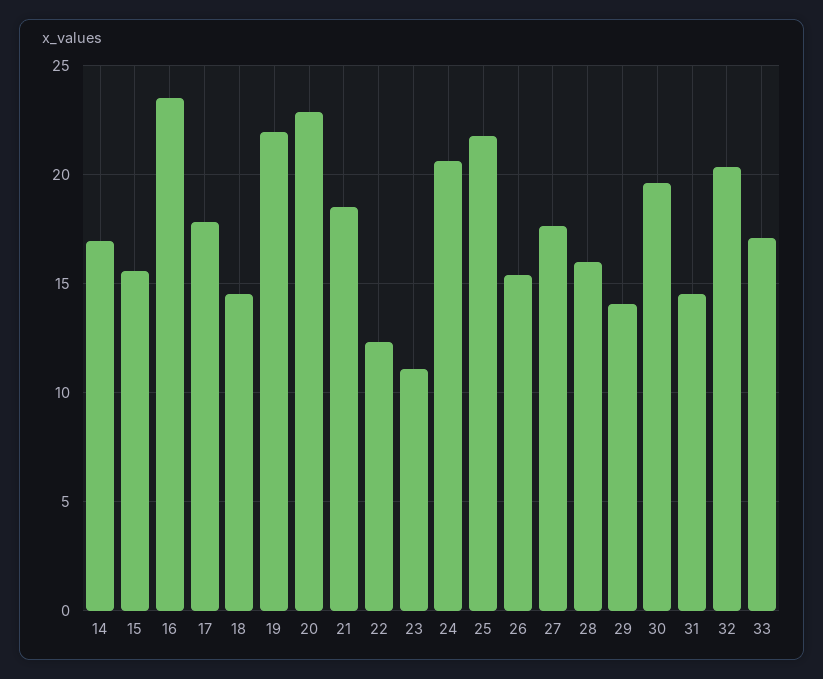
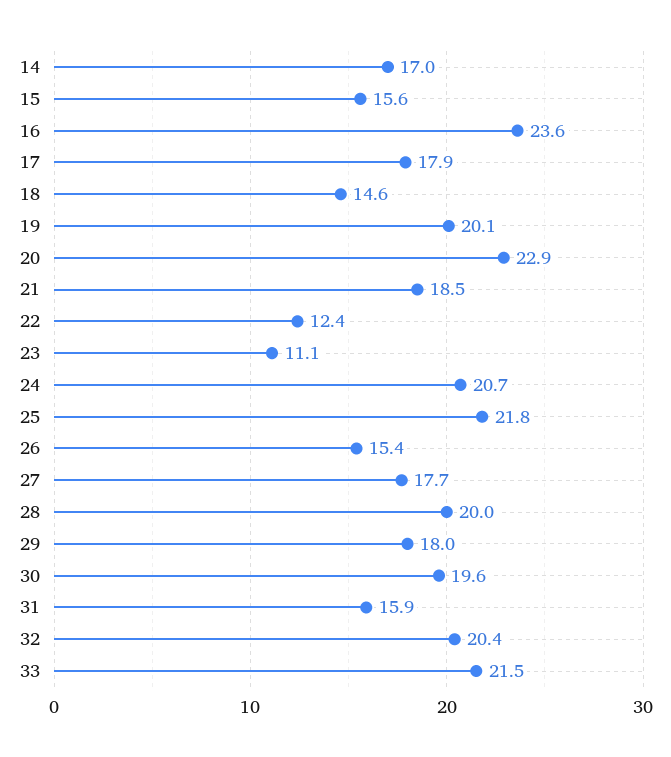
  {
    "14": 17,
    "15": 15.6,
    "16": 23.6,
    "17": 17.9,
    "18": 14.6,
-   "19": 22,
+   "19": 20.1,
    "20": 22.9,
    "21": 18.5,
    "22": 12.4,
    "23": 11.1,
    "24": 20.7,
    "25": 21.8,
    "26": 15.4,
    "27": 17.7,
-   "28": 16,
+   "28": 20,
-   "29": 14,
+   "29": 18,
    "30": 19.6,
-   "31": 14.5,
+   "31": 15.9,
    "32": 20.4,
-   "33": 17
+   "33": 21.5
  }

